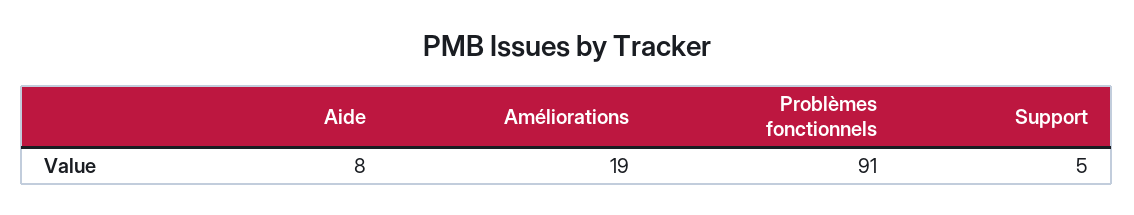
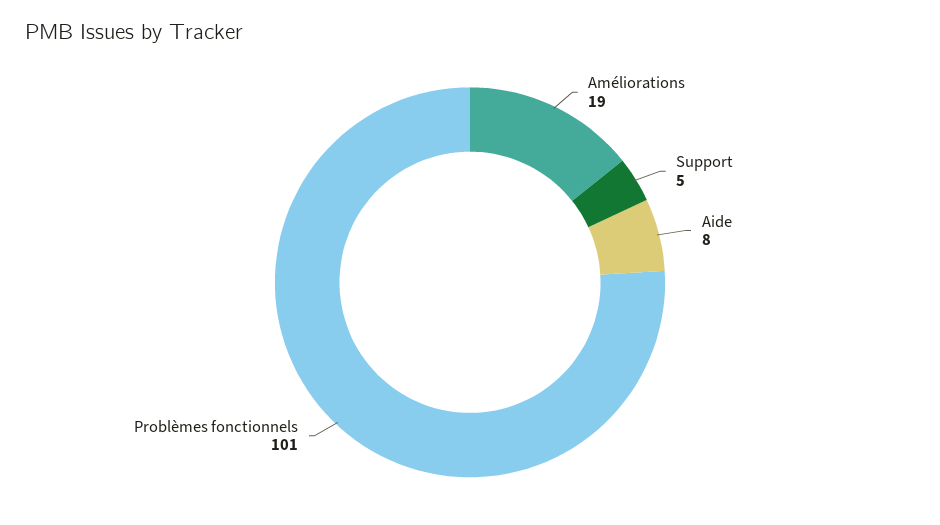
  {
    "Aide": 8,
    "Améliorations": 19,
-   "Problèmes fonctionnels": 91,
+   "Problèmes fonctionnels": 101,
    "Support": 5
  }

